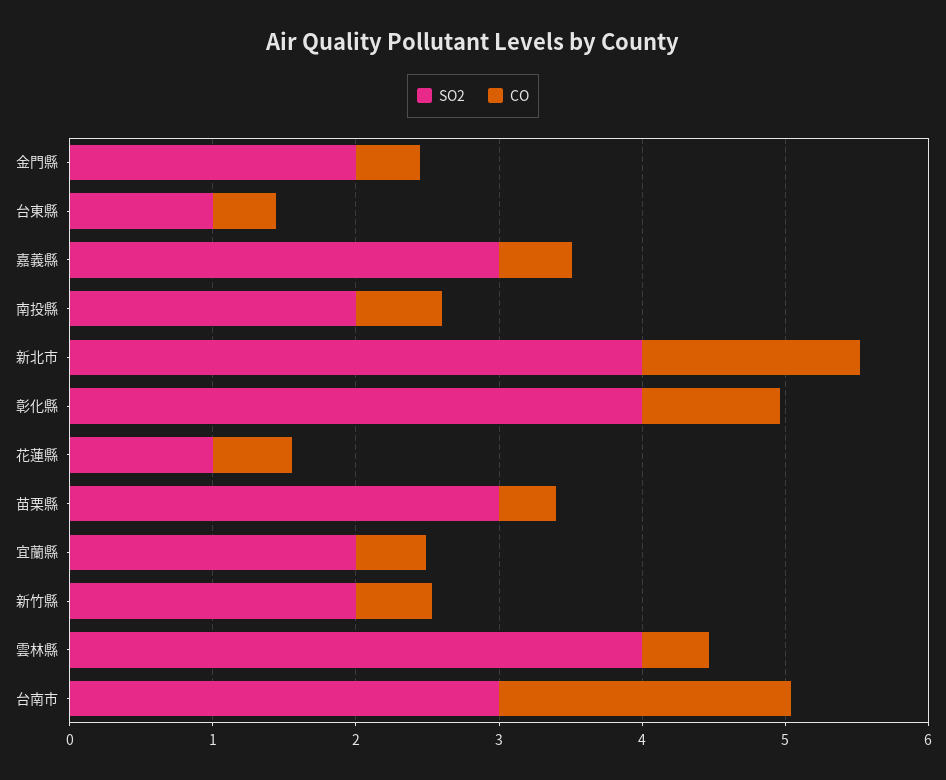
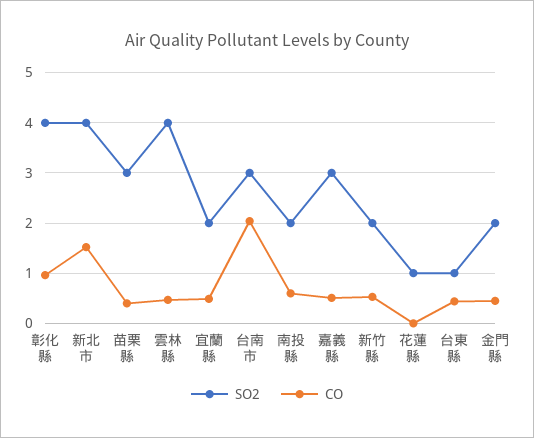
  {
    "SO2": {
      "金門縣": 2,
      "台東縣": 1,
      "嘉義縣": 3,
      "南投縣": 2,
      "新北市": 4,
      "彰化縣": 4,
      "花蓮縣": 1,
      "苗栗縣": 3,
      "宜蘭縣": 2,
      "新竹縣": 2,
      "雲林縣": 4,
      "台南市": 3
    },
    "CO": {
      "金門縣": 0.4,
      "台東縣": 0.4,
      "嘉義縣": 0.6,
      "南投縣": 0.6,
      "新北市": 1.6,
      "彰化縣": 1,
-     "花蓮縣": 0.6,
+     "花蓮縣": 0,
      "苗栗縣": 0.4,
      "宜蘭縣": 0.4,
      "新竹縣": 0.6,
      "雲林縣": 0.4,
      "台南市": 2
    }
  }

